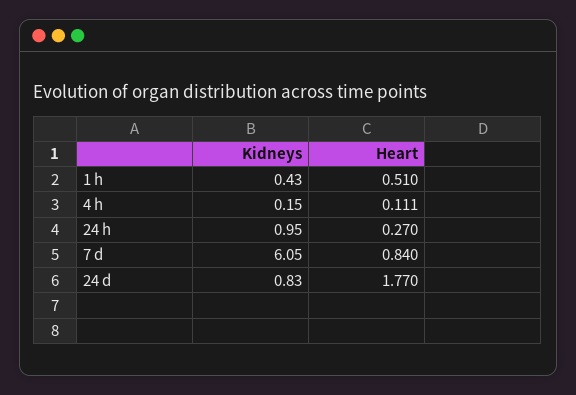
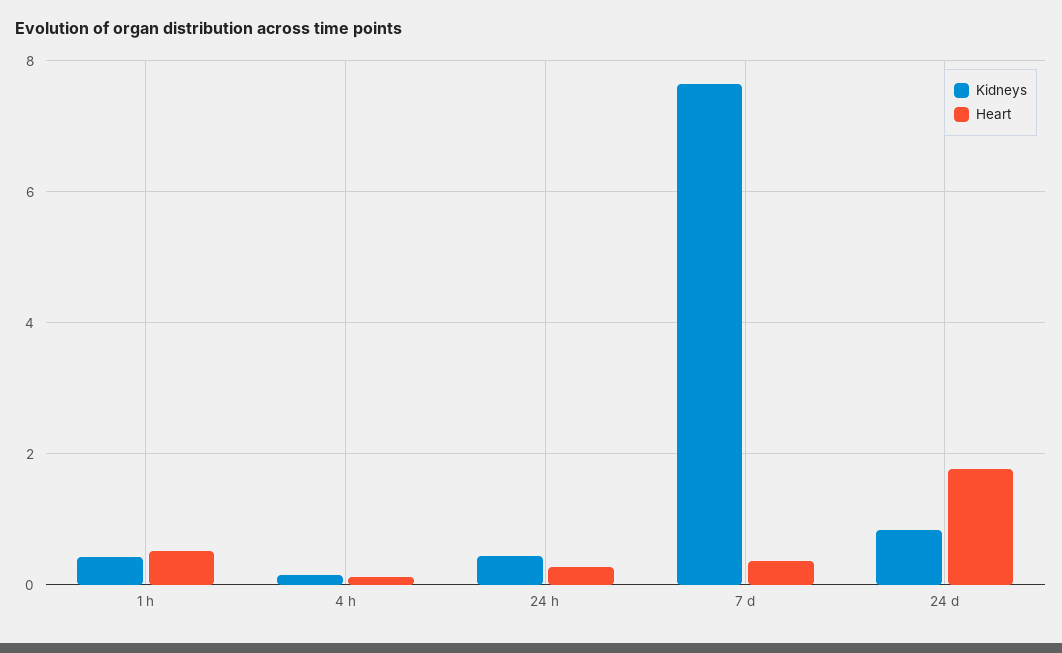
  {
    "Kidneys": {
      "1 h": 0.43,
      "4 h": 0.15,
-     "24 h": 0.95,
+     "24 h": 0.4,
-     "7 d": 6.05,
+     "7 d": 7.6,
      "24 d": 0.83
    },
    "Heart": {
      "1 h": 0.51,
      "4 h": 0.111,
      "24 h": 0.27,
-     "7 d": 0.84,
+     "7 d": 0.4,
      "24 d": 1.77
    }
  }

